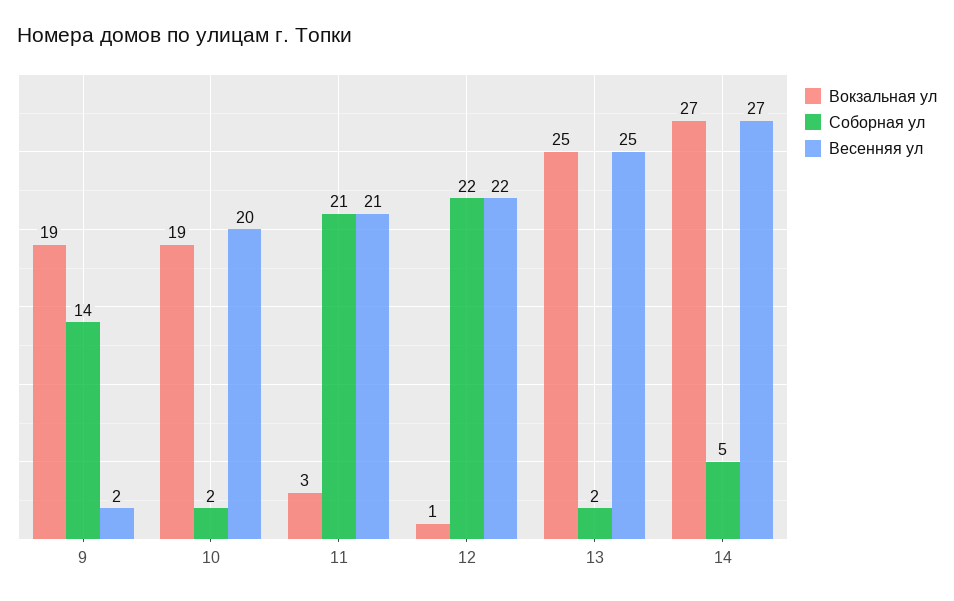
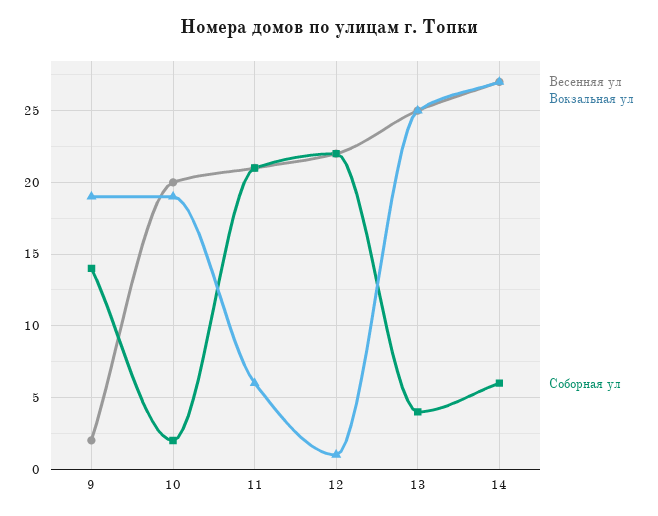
  {
    "Вокзальная ул": {
      "9": 19,
      "10": 19,
-     "11": 3,
+     "11": 6,
      "12": 1,
      "13": 25,
      "14": 27
    },
    "Соборная ул": {
      "9": 14,
      "10": 2,
      "11": 21,
      "12": 22,
-     "13": 2,
+     "13": 4,
-     "14": 5
+     "14": 6
    },
    "Весенняя ул": {
      "9": 2,
      "10": 20,
      "11": 21,
      "12": 22,
      "13": 25,
      "14": 27
    }
  }

